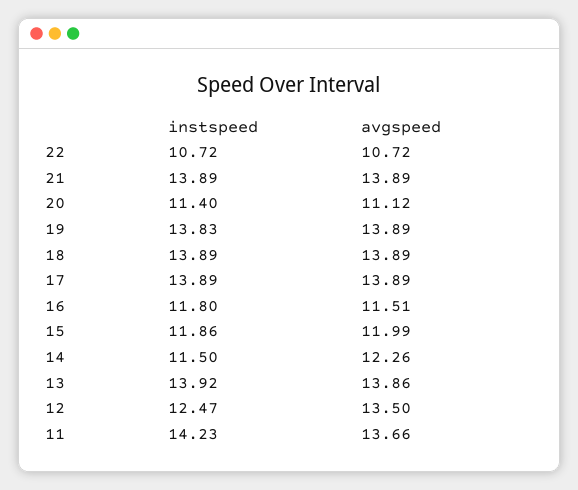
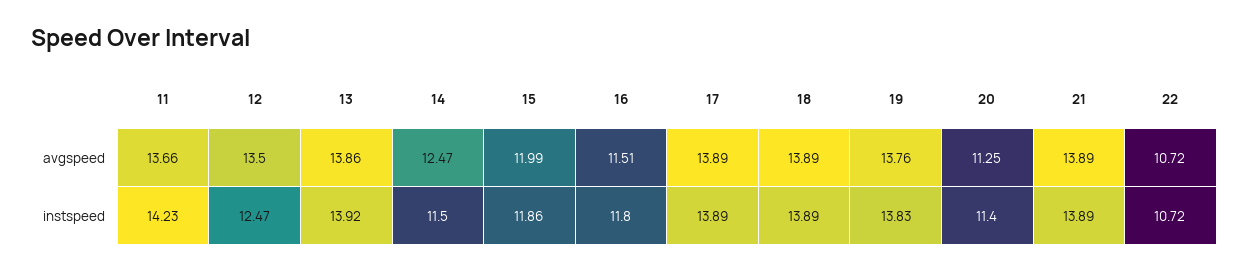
  {
    "instspeed": {
      "22": 10.72,
      "21": 13.89,
      "20": 11.4,
      "19": 13.83,
      "18": 13.89,
      "17": 13.89,
      "16": 11.8,
      "15": 11.86,
      "14": 11.5,
      "13": 13.92,
      "12": 12.47,
      "11": 14.23
    },
    "avgspeed": {
      "22": 10.72,
      "21": 13.89,
-     "20": 11.12,
+     "20": 11.25,
-     "19": 13.89,
+     "19": 13.76,
      "18": 13.89,
      "17": 13.89,
      "16": 11.51,
      "15": 11.99,
-     "14": 12.26,
+     "14": 12.47,
      "13": 13.86,
      "12": 13.5,
      "11": 13.66
    }
  }

